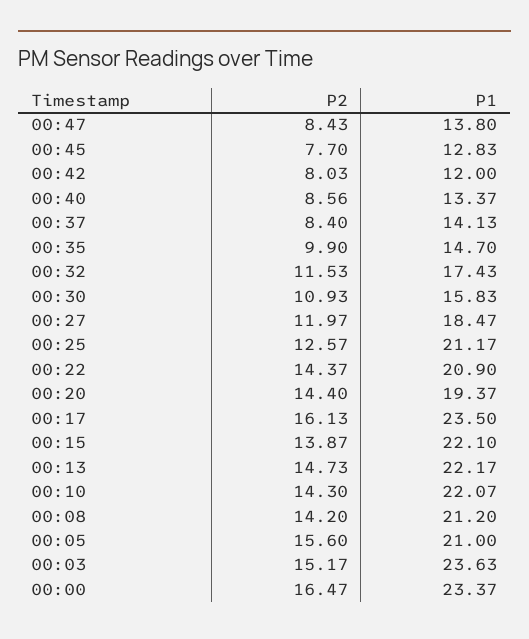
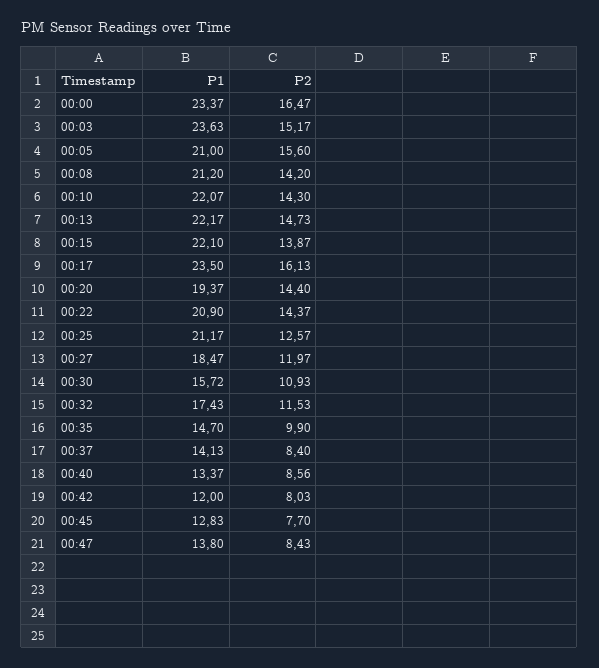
  {
    "P2": {
      "00:47": 8.43,
      "00:45": 7.7,
      "00:42": 8.03,
      "00:40": 8.56,
      "00:37": 8.4,
      "00:35": 9.9,
      "00:32": 11.53,
      "00:30": 10.93,
      "00:27": 11.97,
      "00:25": 12.57,
      "00:22": 14.37,
      "00:20": 14.4,
      "00:17": 16.13,
      "00:15": 13.87,
      "00:13": 14.73,
      "00:10": 14.3,
      "00:08": 14.2,
      "00:05": 15.6,
      "00:03": 15.17,
      "00:00": 16.47
    },
    "P1": {
      "00:47": 13.8,
      "00:45": 12.83,
      "00:42": 12,
      "00:40": 13.37,
      "00:37": 14.13,
      "00:35": 14.7,
      "00:32": 17.43,
-     "00:30": 15.83,
+     "00:30": 15.72,
      "00:27": 18.47,
      "00:25": 21.17,
      "00:22": 20.9,
      "00:20": 19.37,
      "00:17": 23.5,
      "00:15": 22.1,
      "00:13": 22.17,
      "00:10": 22.07,
      "00:08": 21.2,
      "00:05": 21,
      "00:03": 23.63,
      "00:00": 23.37
    }
  }

